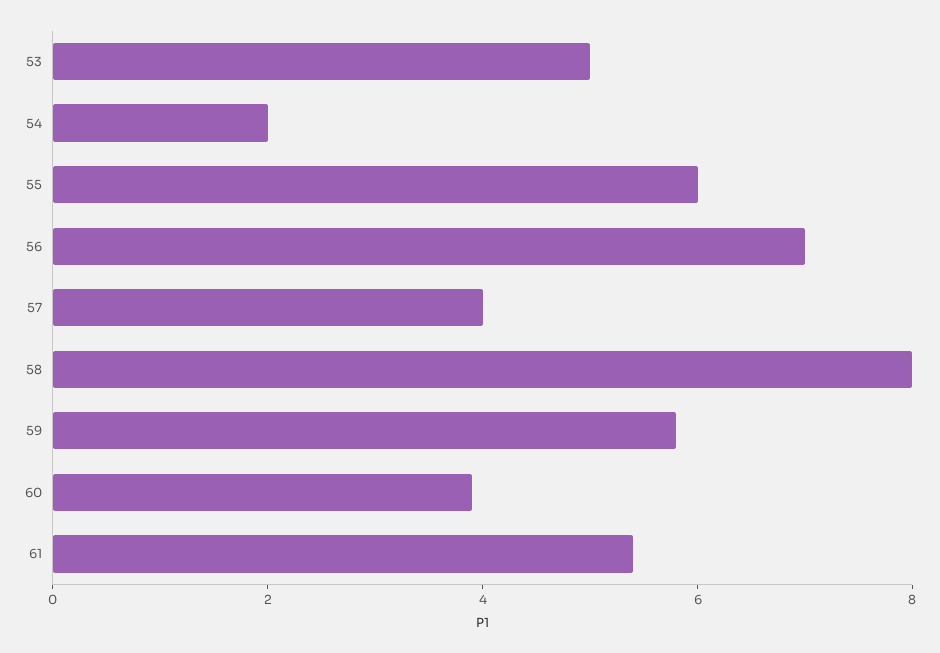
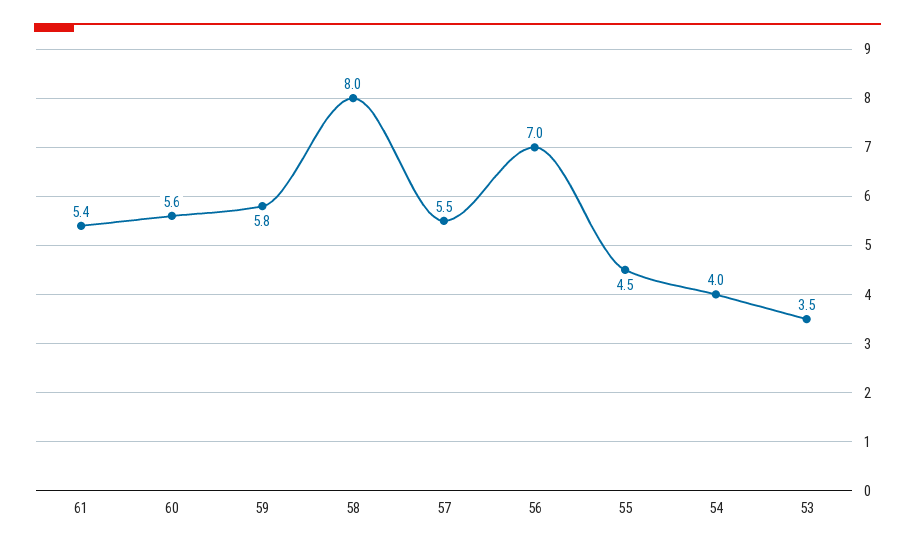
  {
-   "53": 5,
+   "53": 3.5,
-   "54": 2,
+   "54": 4,
-   "55": 6,
+   "55": 4.5,
    "56": 7,
-   "57": 4,
+   "57": 5.5,
    "58": 8,
    "59": 5.8,
-   "60": 4,
+   "60": 5.6,
    "61": 5.4
  }

